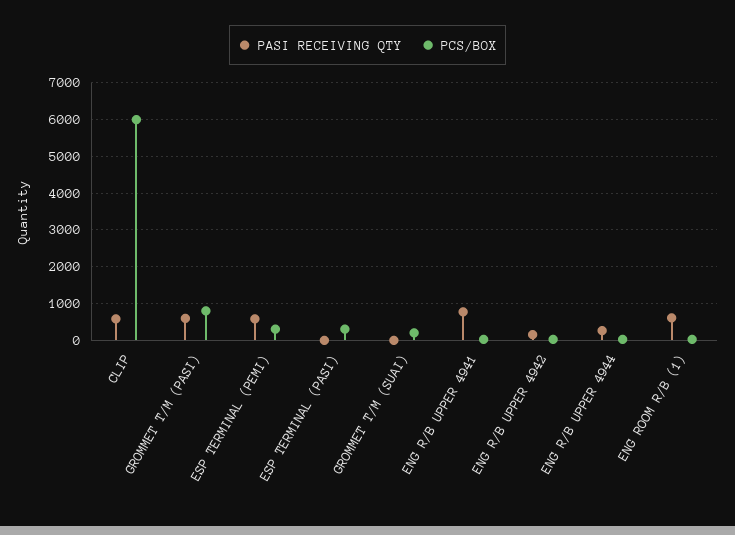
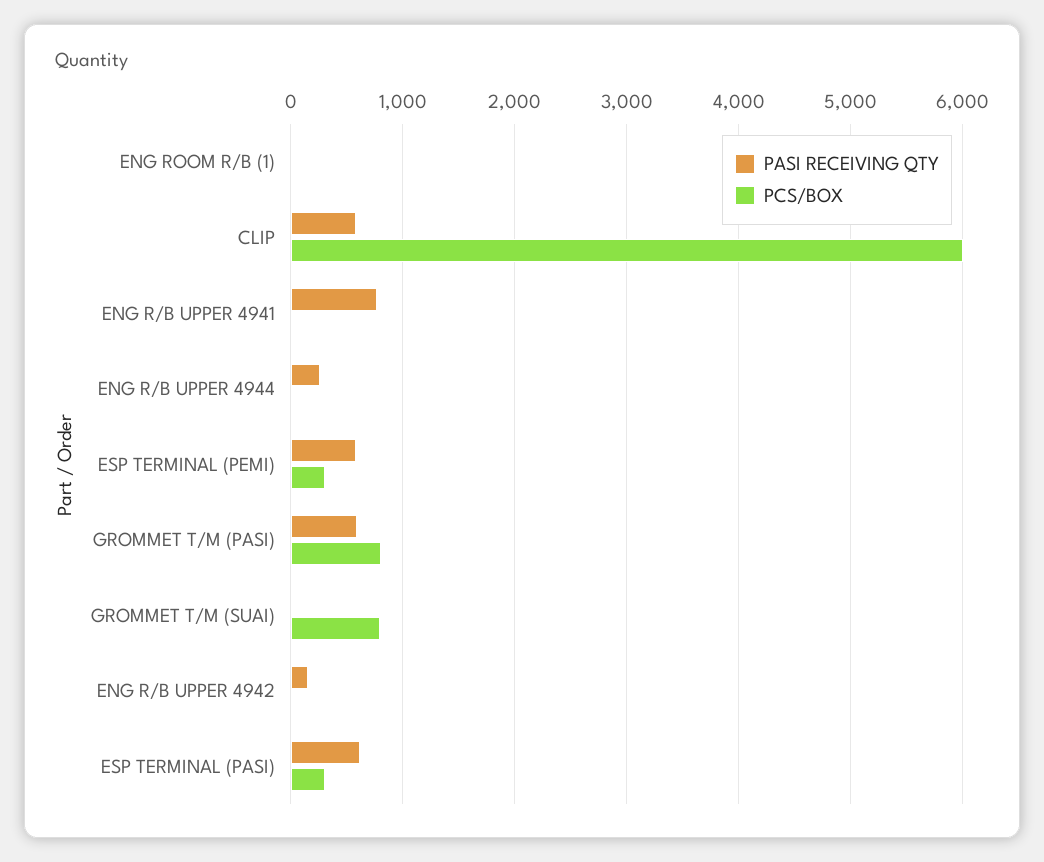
  {
    "PASI RECEIVING QTY": {
      "CLIP": 600,
      "GROMMET T/M (PASI)": 600,
      "ESP TERMINAL (PEMI)": 600,
-     "ESP TERMINAL (PASI)": 0,
+     "ESP TERMINAL (PASI)": 600,
      "GROMMET T/M (SUAI)": 0,
      "ENG R/B UPPER 4941": 800,
      "ENG R/B UPPER 4942": 200,
      "ENG R/B UPPER 4944": 300,
-     "ENG ROOM R/B (1)": 600
+     "ENG ROOM R/B (1)": 0
    },
    "PCS/BOX": {
      "CLIP": 6000,
      "GROMMET T/M (PASI)": 800,
      "ESP TERMINAL (PEMI)": 300,
      "ESP TERMINAL (PASI)": 300,
-     "GROMMET T/M (SUAI)": 200,
+     "GROMMET T/M (SUAI)": 800,
      "ENG R/B UPPER 4941": 0,
      "ENG R/B UPPER 4942": 0,
      "ENG R/B UPPER 4944": 0,
      "ENG ROOM R/B (1)": 0
    }
  }

